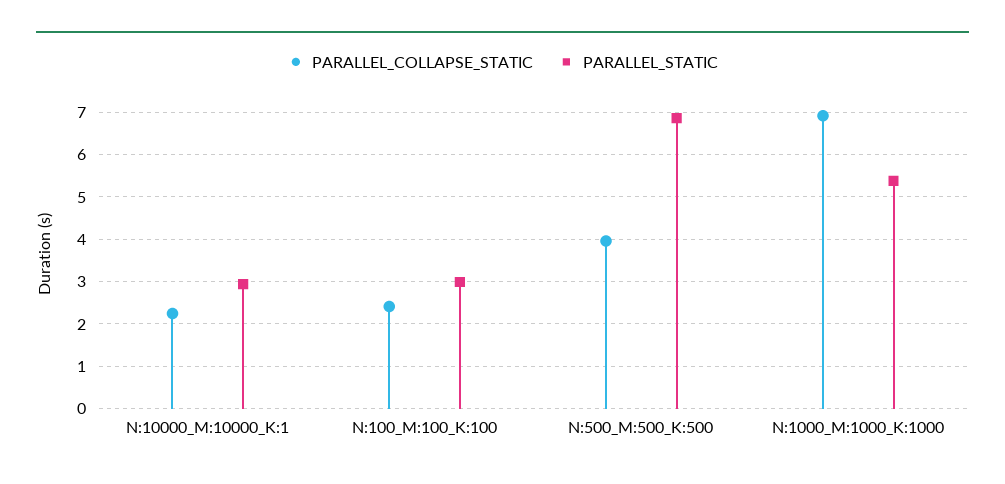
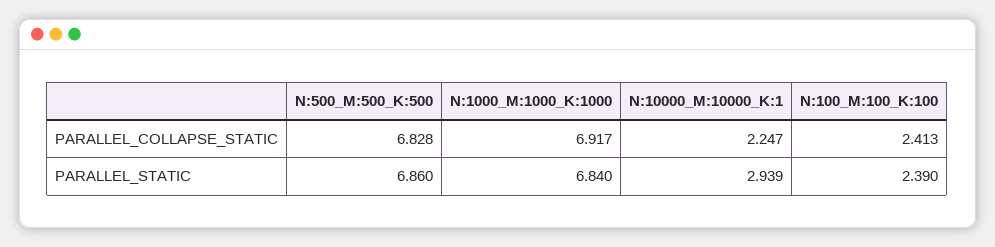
  {
    "PARALLEL_COLLAPSE_STATIC": {
      "N:10000_M:10000_K:1": 2.247,
      "N:100_M:100_K:100": 2.413,
-     "N:500_M:500_K:500": 4,
+     "N:500_M:500_K:500": 6.828,
      "N:1000_M:1000_K:1000": 6.917
    },
    "PARALLEL_STATIC": {
      "N:10000_M:10000_K:1": 2.939,
-     "N:100_M:100_K:100": 3,
+     "N:100_M:100_K:100": 2.39,
      "N:500_M:500_K:500": 6.86,
-     "N:1000_M:1000_K:1000": 5.4
+     "N:1000_M:1000_K:1000": 6.84
    }
  }

